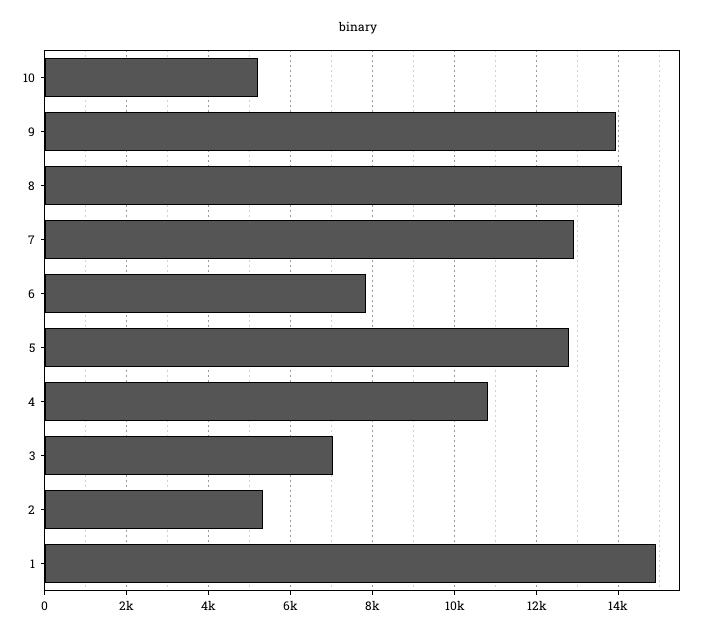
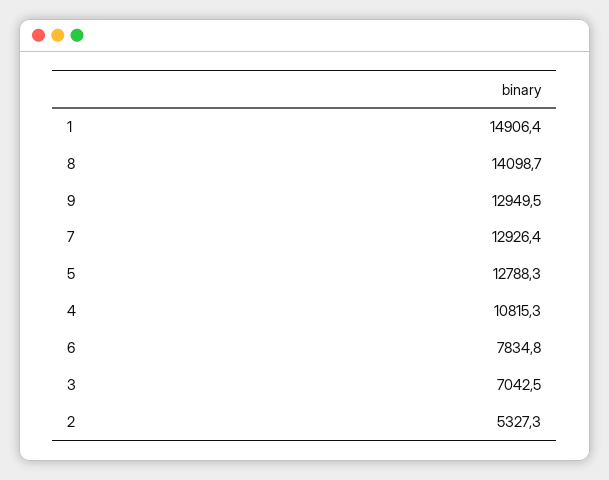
  {
-   "10": 5200,
-   "9": 14000,
+   "9": 12949.5,
    "8": 14098.7,
    "7": 12926.4,
    "6": 7834.8,
    "5": 12788.3,
    "4": 10815.3,
    "3": 7042.5,
    "2": 5327.3,
    "1": 14906.4
  }

